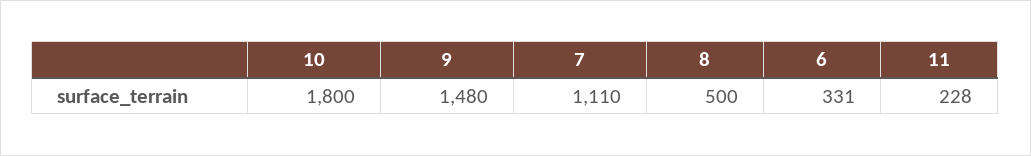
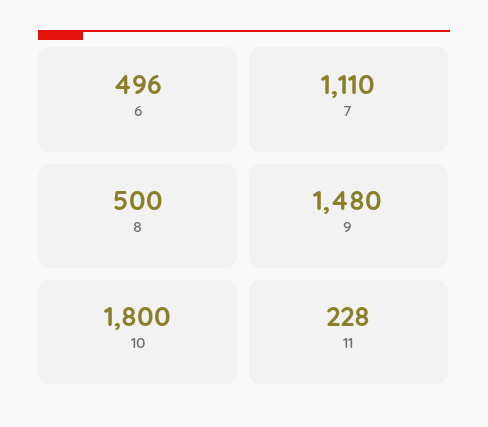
  {
    "10": 1800,
    "9": 1480,
    "7": 1110,
    "8": 500,
-   "6": 331,
+   "6": 496,
    "11": 228
  }

